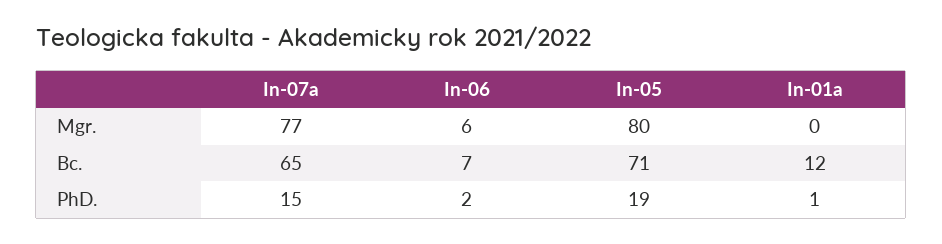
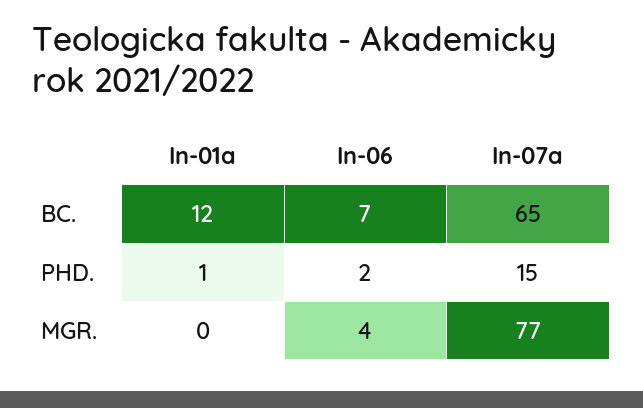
  {
    "In-07a": {
      "Mgr.": 77,
      "Bc.": 65,
      "PhD.": 15
    },
    "In-06": {
-     "Mgr.": 6,
+     "Mgr.": 4,
      "Bc.": 7,
      "PhD.": 2
    },
-   "In-05": {
-     "Mgr.": 80,
-     "Bc.": 71,
-     "PhD.": 19
-   },
    "In-01a": {
      "Mgr.": 0,
      "Bc.": 12,
      "PhD.": 1
    }
  }

